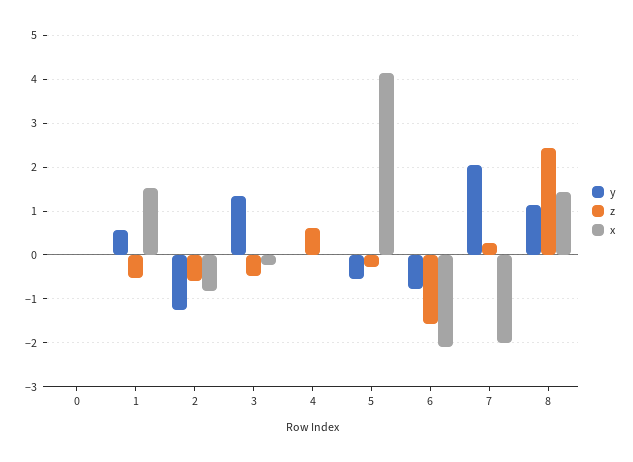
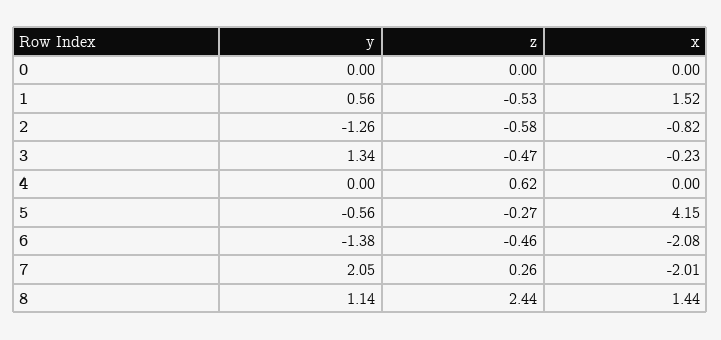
  {
    "y": {
      "0": 0,
      "1": 0.56,
      "2": -1.26,
      "3": 1.34,
      "4": 0,
      "5": -0.56,
-     "6": -0.8,
+     "6": -1.38,
      "7": 2.05,
      "8": 1.14
    },
    "z": {
      "0": 0,
      "1": -0.53,
      "2": -0.58,
      "3": -0.47,
      "4": 0.62,
      "5": -0.27,
-     "6": -1.6,
+     "6": -0.46,
      "7": 0.26,
      "8": 2.44
    },
    "x": {
      "0": 0,
      "1": 1.52,
      "2": -0.82,
      "3": -0.23,
      "4": 0,
      "5": 4.15,
      "6": -2.08,
      "7": -2.01,
      "8": 1.44
    }
  }

